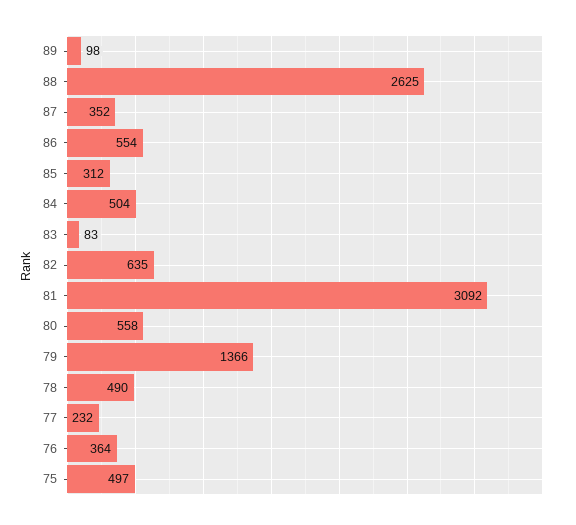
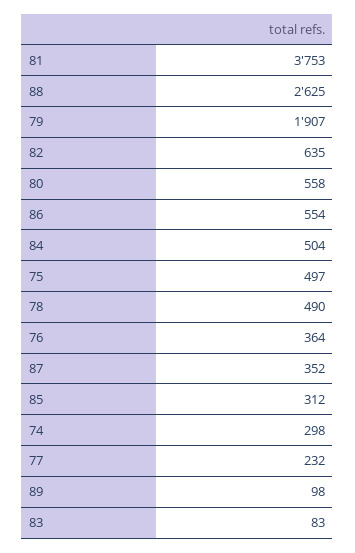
  {
    "89": 98,
    "88": 2625,
    "87": 352,
    "86": 554,
    "85": 312,
    "84": 504,
    "83": 83,
    "82": 635,
-   "81": 3092,
+   "81": 3753,
    "80": 558,
-   "79": 1366,
+   "79": 1907,
    "78": 490,
    "77": 232,
    "76": 364,
-   "75": 497
+   "75": 497,
+   "74": 298
  }

